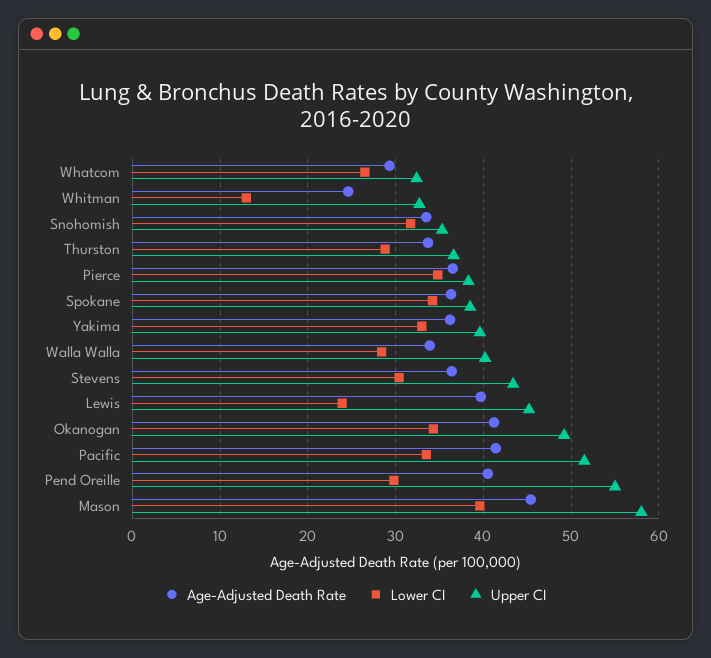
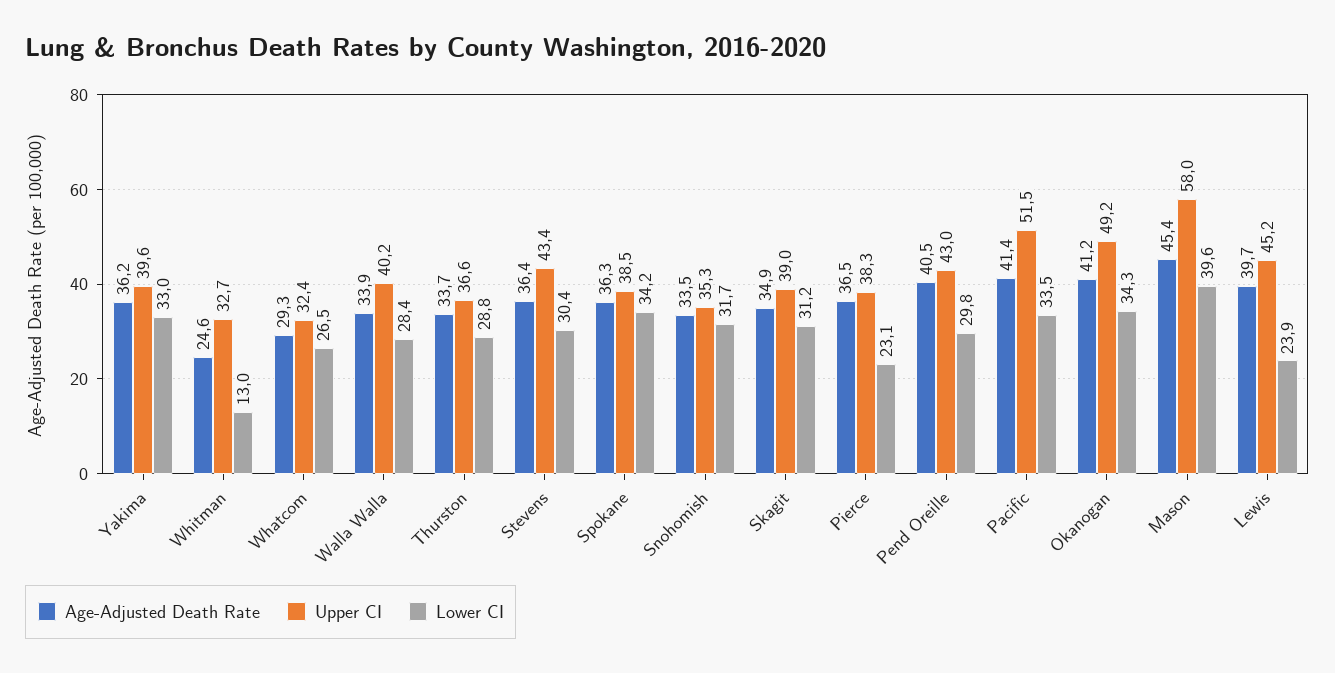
  {
    "Age-Adjusted Death Rate": {
      "Whatcom": 29.3,
      "Whitman": 24.6,
      "Snohomish": 33.5,
      "Thurston": 33.7,
      "Pierce": 36.5,
      "Spokane": 36.3,
      "Yakima": 36.2,
      "Walla Walla": 33.9,
      "Stevens": 36.4,
      "Lewis": 39.7,
      "Okanogan": 41.2,
      "Pacific": 41.4,
      "Pend Oreille": 40.5,
-     "Mason": 45.4
+     "Mason": 45.4,
+     "Skagit": 34.9
    },
    "Lower CI": {
      "Whatcom": 26.5,
      "Whitman": 13,
      "Snohomish": 31.7,
      "Thurston": 28.8,
-     "Pierce": 35,
+     "Pierce": 23.1,
      "Spokane": 34.2,
      "Yakima": 33,
      "Walla Walla": 28.4,
      "Stevens": 30.4,
      "Lewis": 23.9,
      "Okanogan": 34.3,
      "Pacific": 33.5,
      "Pend Oreille": 29.8,
-     "Mason": 39.6
+     "Mason": 39.6,
+     "Skagit": 31.2
    },
    "Upper CI": {
      "Whatcom": 32.4,
      "Whitman": 32.7,
      "Snohomish": 35.3,
      "Thurston": 36.6,
      "Pierce": 38.3,
      "Spokane": 38.5,
      "Yakima": 39.6,
      "Walla Walla": 40.2,
      "Stevens": 43.4,
      "Lewis": 45.2,
      "Okanogan": 49.2,
      "Pacific": 51.5,
-     "Pend Oreille": 55,
+     "Pend Oreille": 43,
-     "Mason": 58
+     "Mason": 58,
+     "Skagit": 39
    }
  }

